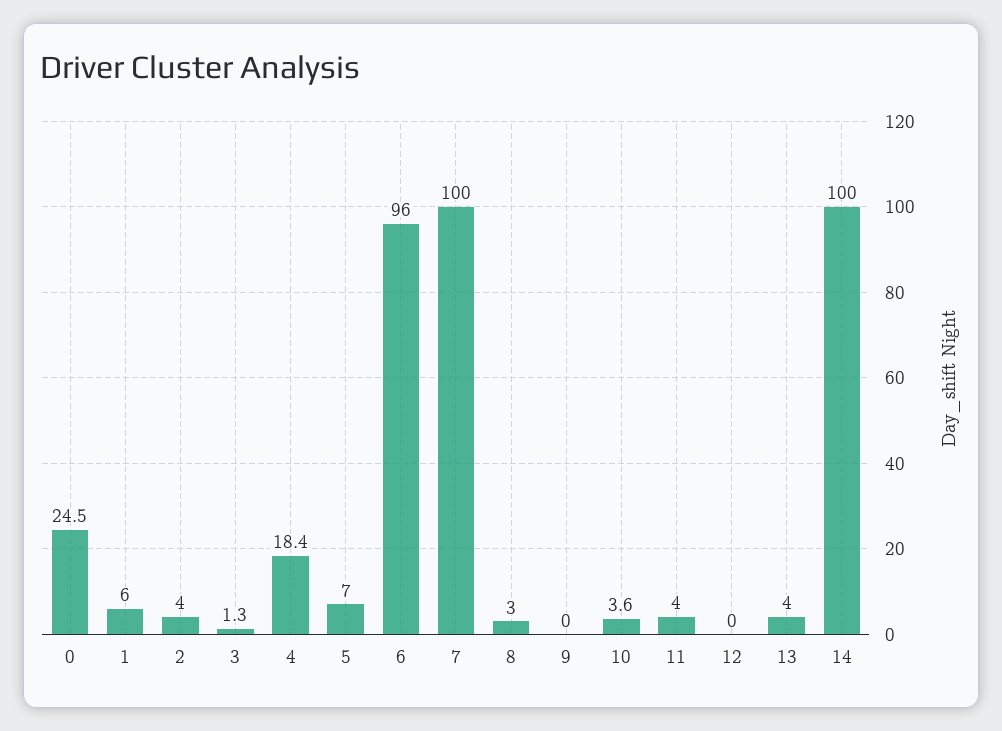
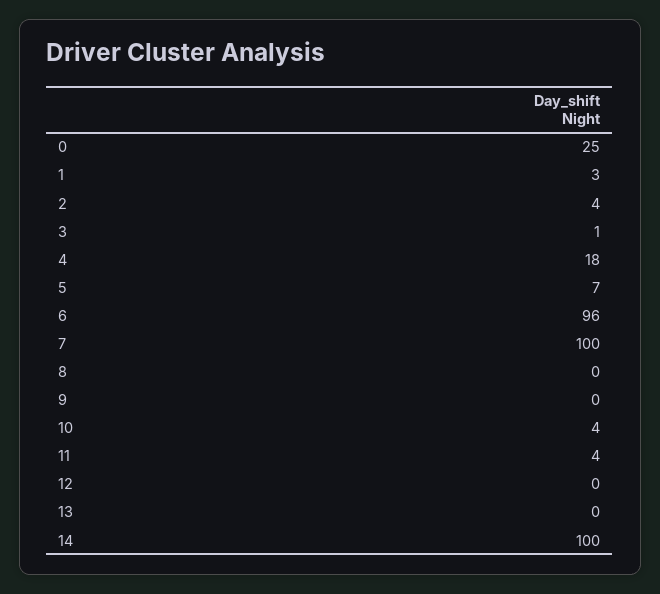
  {
    "0": 24.5,
-   "1": 6,
+   "1": 3,
    "2": 4,
    "3": 1.3,
    "4": 18.4,
    "5": 7,
    "6": 96,
    "7": 100,
-   "8": 3,
+   "8": 0,
    "9": 0,
    "10": 3.6,
    "11": 4,
    "12": 0,
-   "13": 4,
+   "13": 0,
    "14": 100
  }

